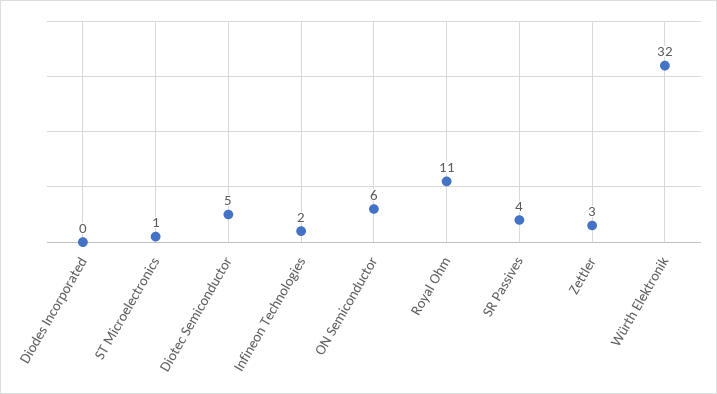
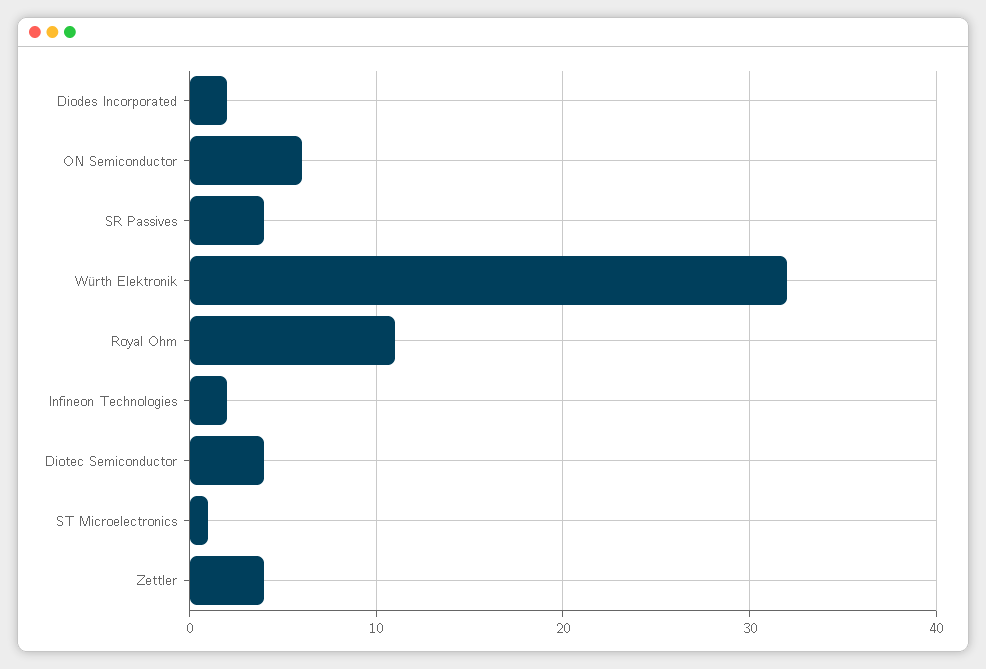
  {
-   "Diodes Incorporated": 0,
+   "Diodes Incorporated": 2,
    "ST Microelectronics": 1,
-   "Diotec Semiconductor": 5,
+   "Diotec Semiconductor": 4,
    "Infineon Technologies": 2,
    "ON Semiconductor": 6,
    "Royal Ohm": 11,
    "SR Passives": 4,
-   "Zettler": 3,
+   "Zettler": 4,
    "Würth Elektronik": 32
  }

